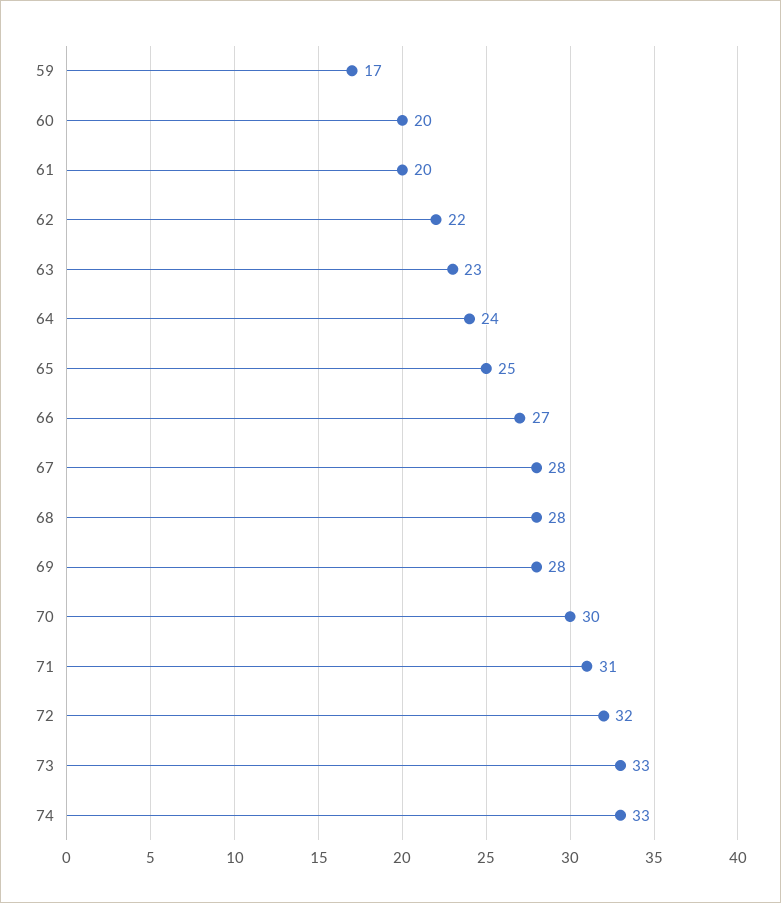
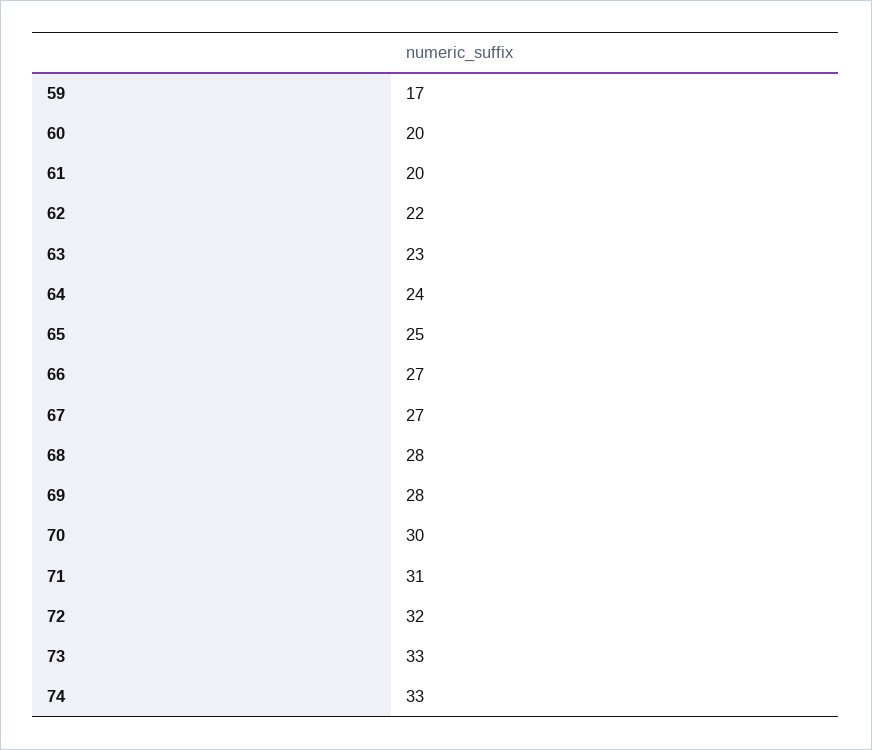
  {
    "59": 17,
    "60": 20,
    "61": 20,
    "62": 22,
    "63": 23,
    "64": 24,
    "65": 25,
    "66": 27,
-   "67": 28,
+   "67": 27,
    "68": 28,
    "69": 28,
    "70": 30,
    "71": 31,
    "72": 32,
    "73": 33,
    "74": 33
  }

